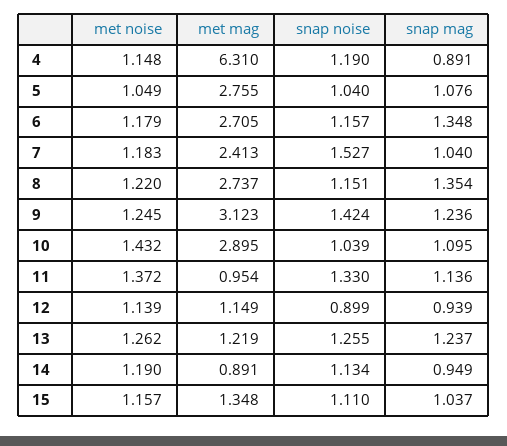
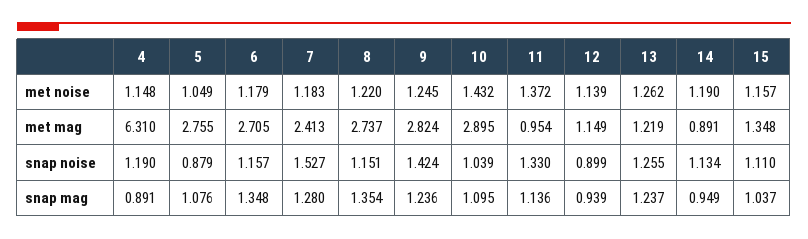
  {
    "met noise": {
      "4": 1.148,
      "5": 1.049,
      "6": 1.179,
      "7": 1.183,
      "8": 1.22,
      "9": 1.245,
      "10": 1.432,
      "11": 1.372,
      "12": 1.139,
      "13": 1.262,
      "14": 1.19,
      "15": 1.157
    },
    "met mag": {
      "4": 6.31,
      "5": 2.755,
      "6": 2.705,
      "7": 2.413,
      "8": 2.737,
-     "9": 3.123,
+     "9": 2.824,
      "10": 2.895,
      "11": 0.954,
      "12": 1.149,
      "13": 1.219,
      "14": 0.891,
      "15": 1.348
    },
    "snap noise": {
      "4": 1.19,
-     "5": 1.04,
+     "5": 0.879,
      "6": 1.157,
      "7": 1.527,
      "8": 1.151,
      "9": 1.424,
      "10": 1.039,
      "11": 1.33,
      "12": 0.899,
      "13": 1.255,
      "14": 1.134,
      "15": 1.11
    },
    "snap mag": {
      "4": 0.891,
      "5": 1.076,
      "6": 1.348,
-     "7": 1.04,
+     "7": 1.28,
      "8": 1.354,
      "9": 1.236,
      "10": 1.095,
      "11": 1.136,
      "12": 0.939,
      "13": 1.237,
      "14": 0.949,
      "15": 1.037
    }
  }

